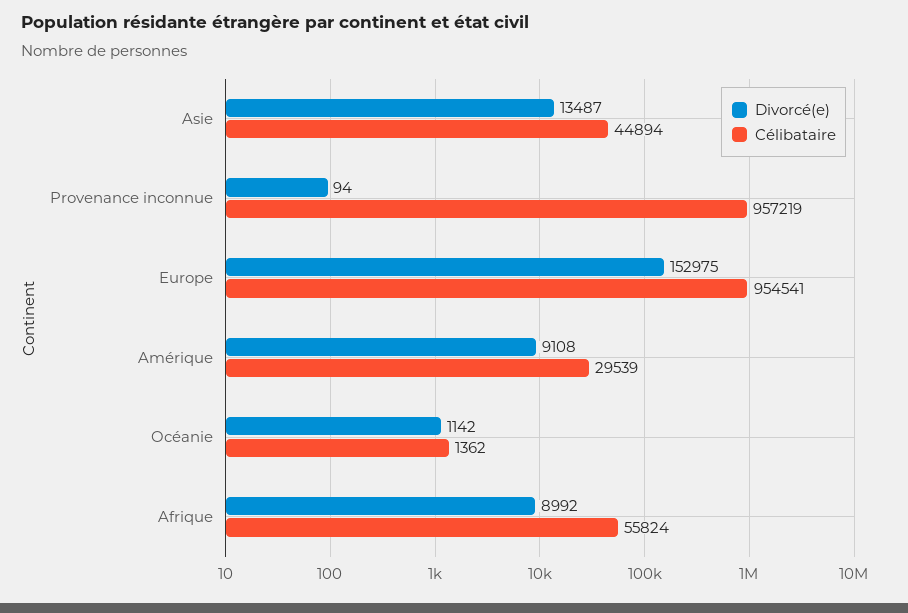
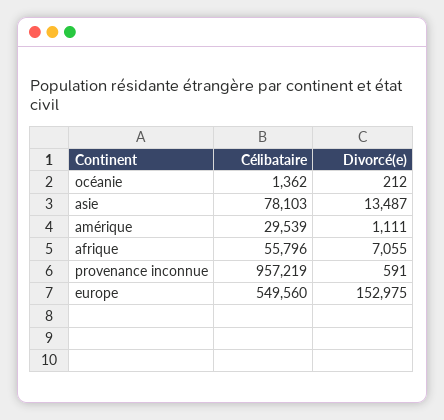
  {
    "Divorcé(e)": {
      "Asie": 13487,
-     "Provenance inconnue": 94,
+     "Provenance inconnue": 591,
      "Europe": 152975,
-     "Amérique": 9108,
+     "Amérique": 1111,
-     "Océanie": 1142,
+     "Océanie": 212,
-     "Afrique": 8992
+     "Afrique": 7055
    },
    "Célibataire": {
-     "Asie": 44894,
+     "Asie": 78103,
      "Provenance inconnue": 957219,
-     "Europe": 954541,
+     "Europe": 549560,
      "Amérique": 29539,
      "Océanie": 1362,
-     "Afrique": 55824
+     "Afrique": 55796
    }
  }

